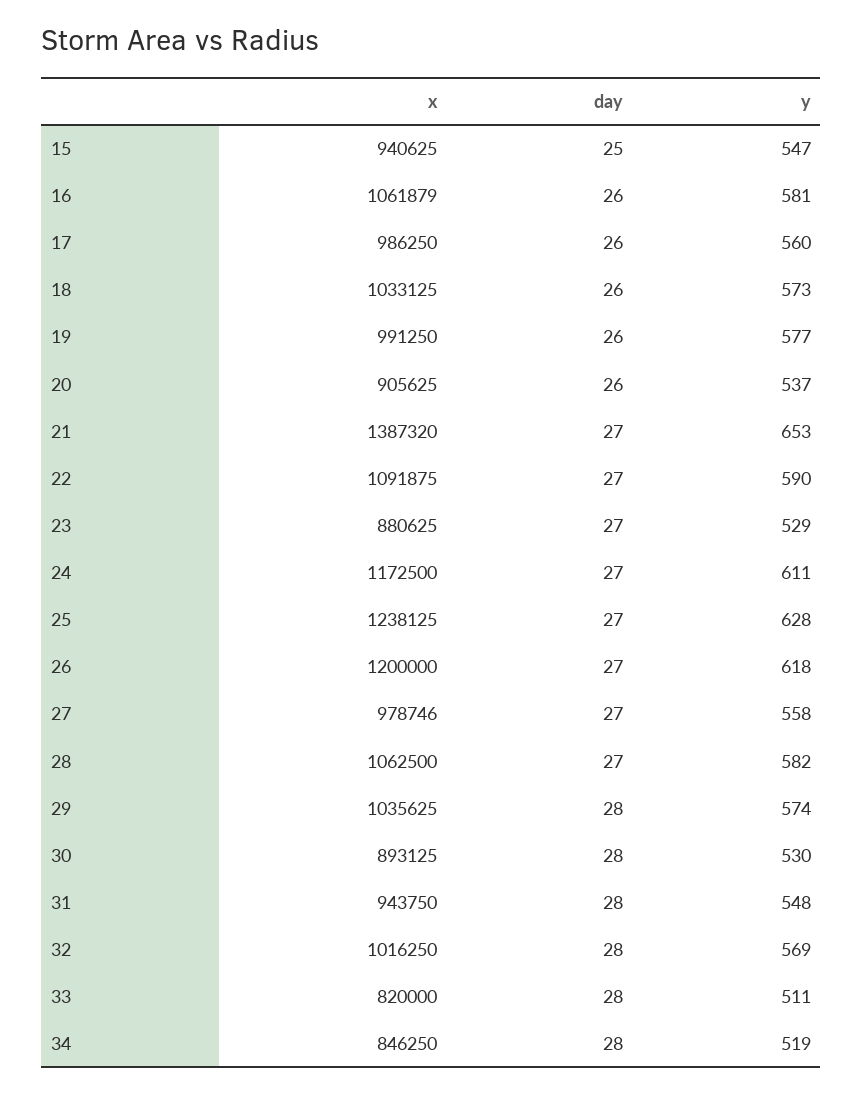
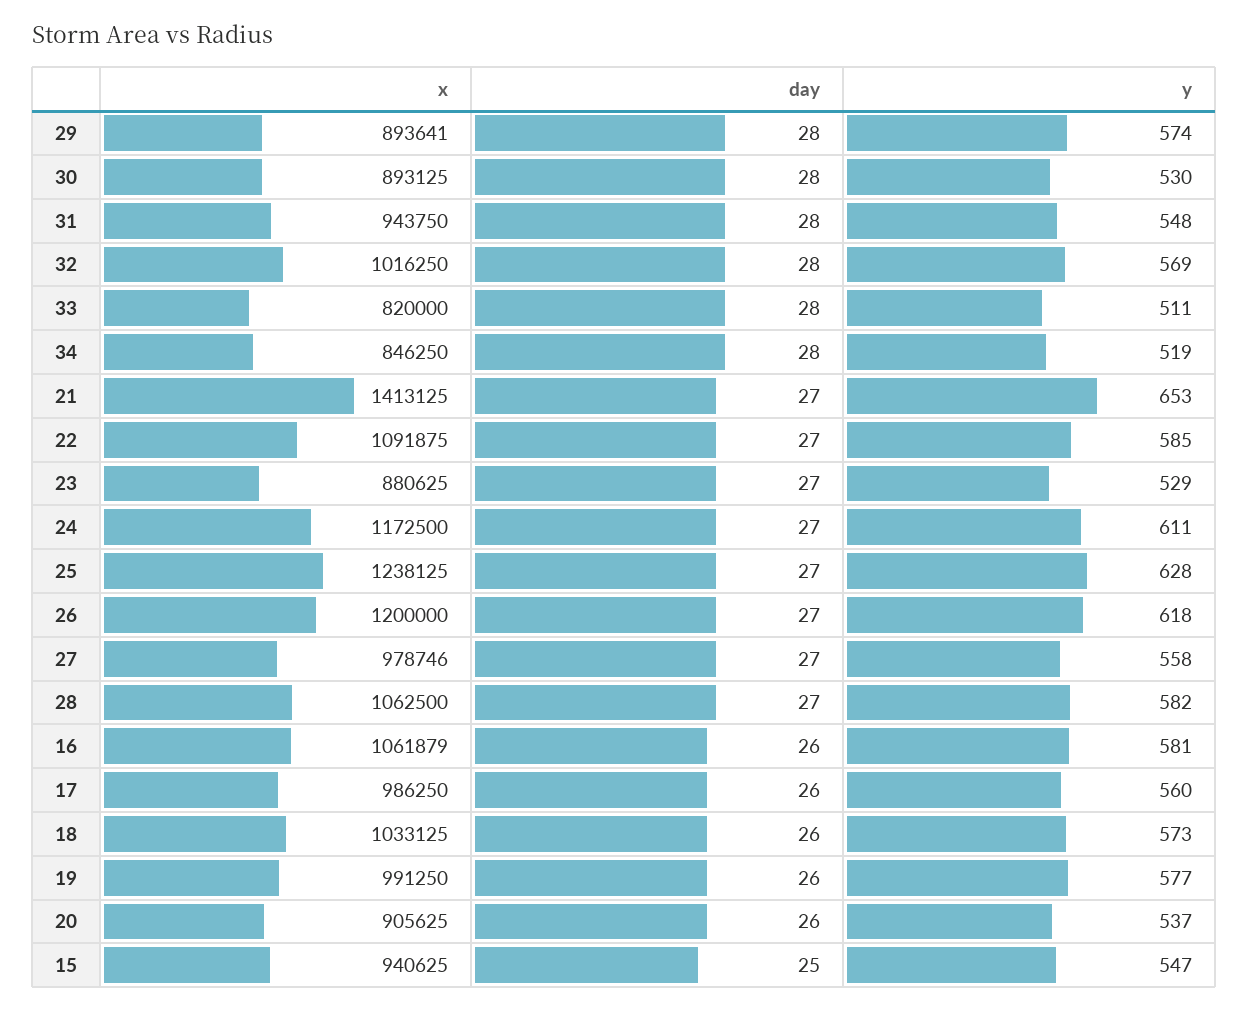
  {
    "x": {
      "15": 940625,
      "16": 1061879,
      "17": 986250,
      "18": 1033125,
      "19": 991250,
      "20": 905625,
-     "21": 1387320,
+     "21": 1413125,
      "22": 1091875,
      "23": 880625,
      "24": 1172500,
      "25": 1238125,
      "26": 1200000,
      "27": 978746,
      "28": 1062500,
-     "29": 1035625,
+     "29": 893641,
      "30": 893125,
      "31": 943750,
      "32": 1016250,
      "33": 820000,
      "34": 846250
    },
    "day": {
      "15": 25,
      "16": 26,
      "17": 26,
      "18": 26,
      "19": 26,
      "20": 26,
      "21": 27,
      "22": 27,
      "23": 27,
      "24": 27,
      "25": 27,
      "26": 27,
      "27": 27,
      "28": 27,
      "29": 28,
      "30": 28,
      "31": 28,
      "32": 28,
      "33": 28,
      "34": 28
    },
    "y": {
      "15": 547,
      "16": 581,
      "17": 560,
      "18": 573,
      "19": 577,
      "20": 537,
      "21": 653,
-     "22": 590,
+     "22": 585,
      "23": 529,
      "24": 611,
      "25": 628,
      "26": 618,
      "27": 558,
      "28": 582,
      "29": 574,
      "30": 530,
      "31": 548,
      "32": 569,
      "33": 511,
      "34": 519
    }
  }

